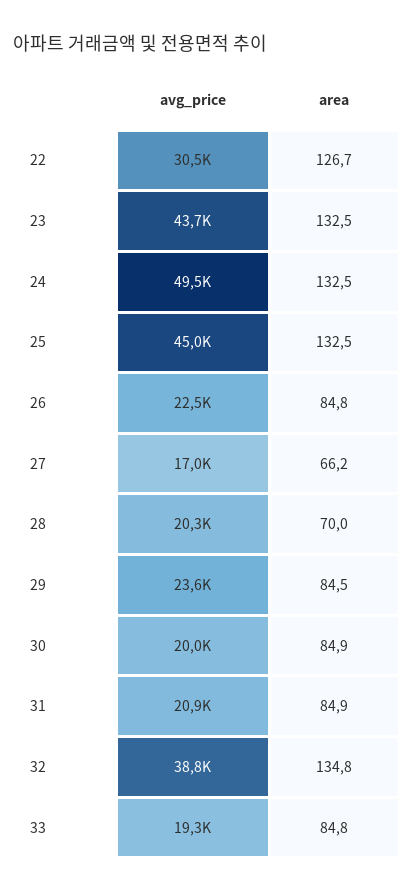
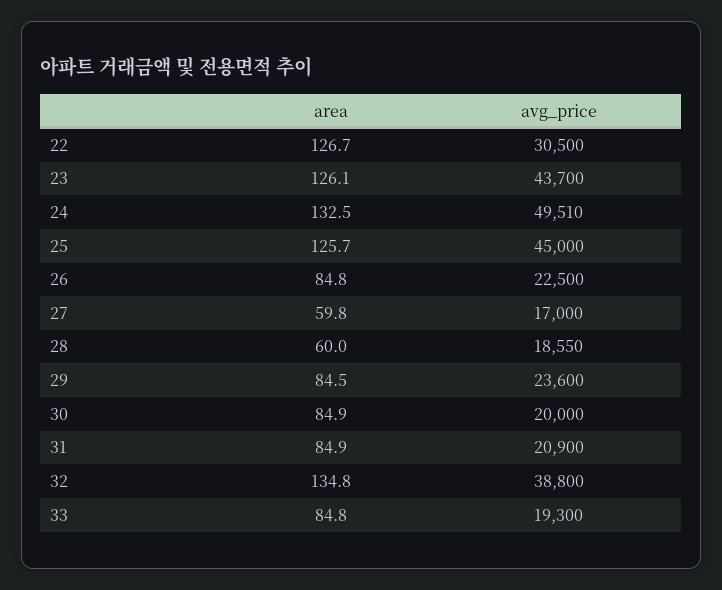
  {
    "avg_price": {
      "22": 30500,
      "23": 43700,
      "24": 49510,
      "25": 45000,
      "26": 22500,
      "27": 17000,
-     "28": 20300,
+     "28": 18550,
      "29": 23600,
      "30": 20000,
      "31": 20900,
      "32": 38800,
      "33": 19300
    },
    "area": {
      "22": 126.7,
-     "23": 132.5,
+     "23": 126.1,
      "24": 132.5,
-     "25": 132.5,
+     "25": 125.7,
      "26": 84.8,
-     "27": 66.2,
+     "27": 59.8,
-     "28": 70,
+     "28": 60,
      "29": 84.5,
      "30": 84.9,
      "31": 84.9,
      "32": 134.8,
      "33": 84.8
    }
  }

